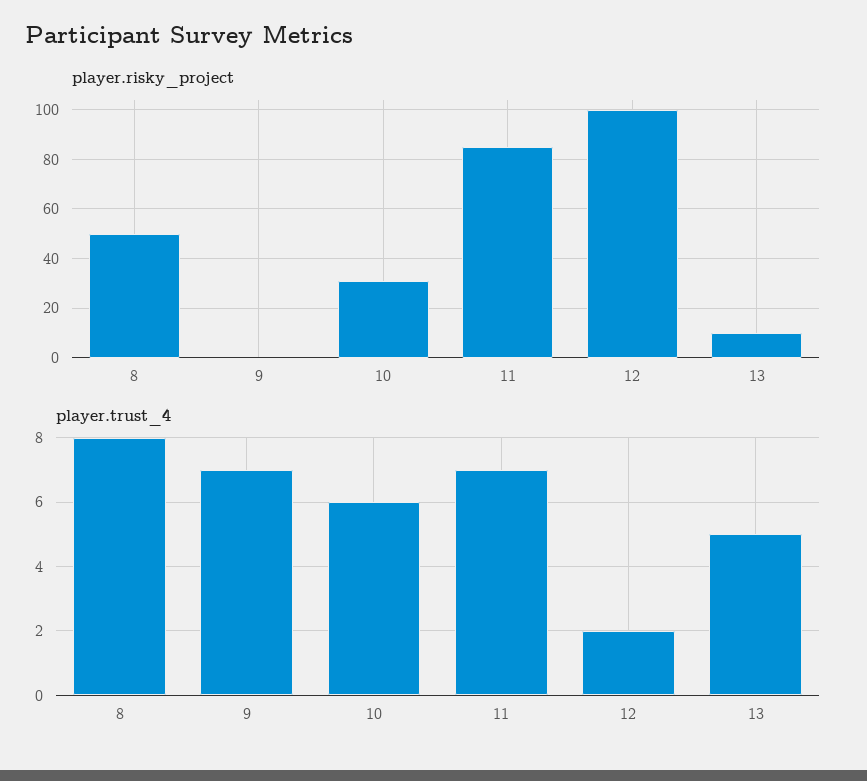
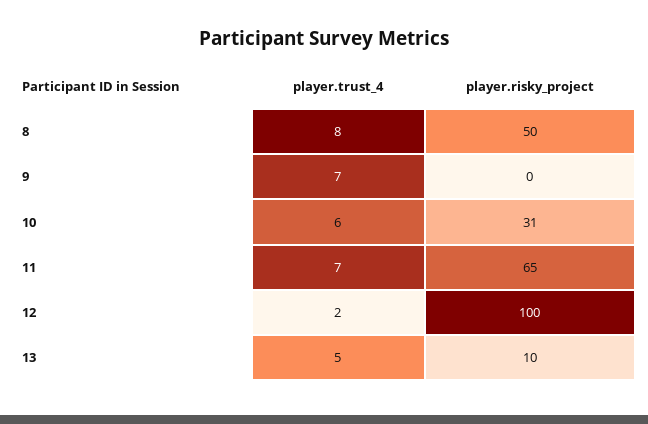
  {
    "player.risky_project": {
      "8": 50,
      "9": 0,
      "10": 31,
-     "11": 85,
+     "11": 65,
      "12": 100,
      "13": 10
    },
    "player.trust_4": {
      "8": 8,
      "9": 7,
      "10": 6,
      "11": 7,
      "12": 2,
      "13": 5
    }
  }

